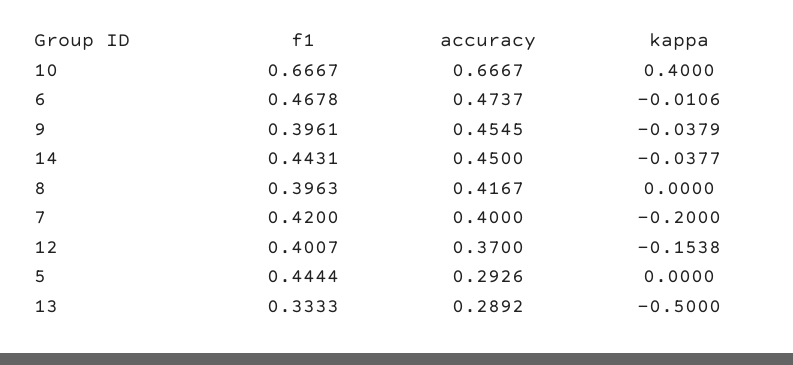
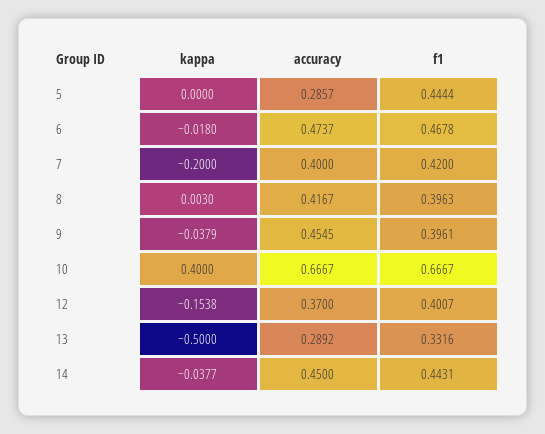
  {
    "f1": {
      "10": 0.6667,
      "6": 0.4678,
      "9": 0.3961,
      "14": 0.4431,
      "8": 0.3963,
      "7": 0.42,
      "12": 0.4007,
      "5": 0.4444,
-     "13": 0.3333
+     "13": 0.3316
    },
    "accuracy": {
      "10": 0.6667,
      "6": 0.4737,
      "9": 0.4545,
      "14": 0.45,
      "8": 0.4167,
      "7": 0.4,
      "12": 0.37,
-     "5": 0.2926,
+     "5": 0.2857,
      "13": 0.2892
    },
    "kappa": {
      "10": 0.4,
-     "6": -0.0106,
+     "6": -0.018,
      "9": -0.0379,
      "14": -0.0377,
-     "8": 0,
+     "8": 0.003,
      "7": -0.2,
      "12": -0.1538,
      "5": 0,
      "13": -0.5
    }
  }

